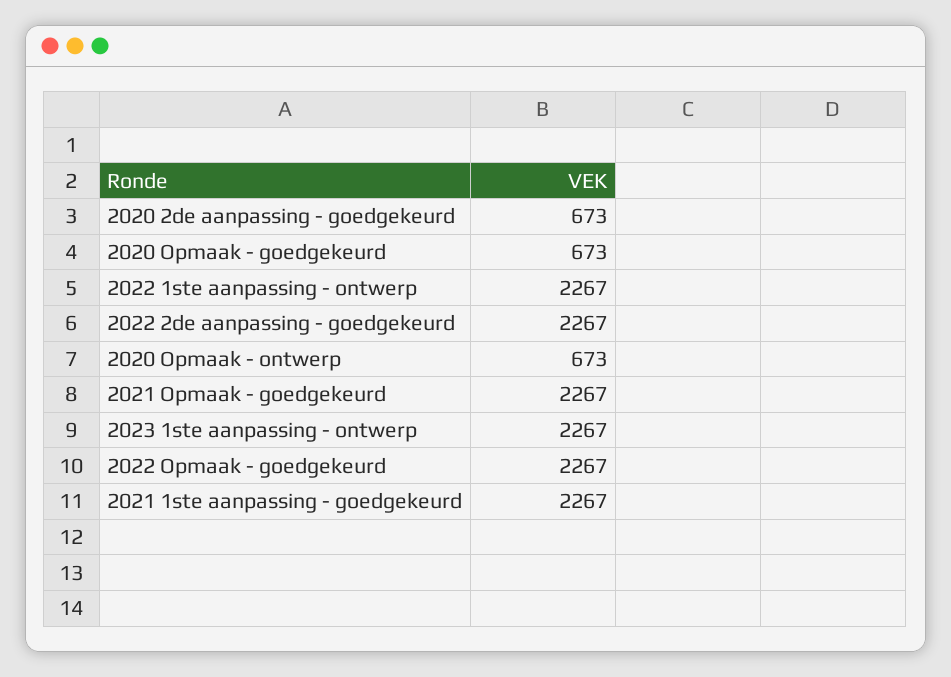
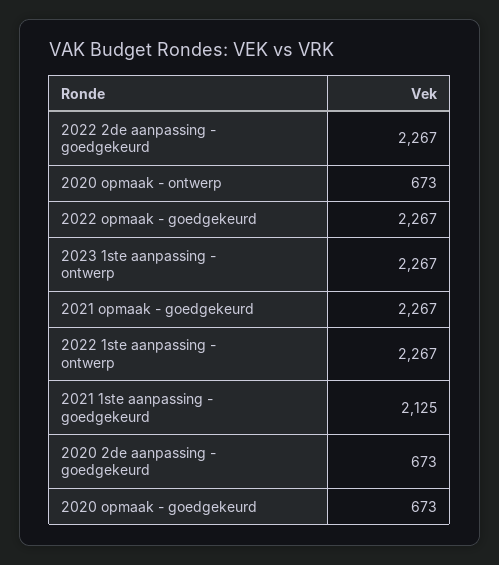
  {
    "2020 2de aanpassing - goedgekeurd": 673,
    "2020 Opmaak - goedgekeurd": 673,
    "2022 1ste aanpassing - ontwerp": 2267,
    "2022 2de aanpassing - goedgekeurd": 2267,
    "2020 Opmaak - ontwerp": 673,
    "2021 Opmaak - goedgekeurd": 2267,
    "2023 1ste aanpassing - ontwerp": 2267,
    "2022 Opmaak - goedgekeurd": 2267,
-   "2021 1ste aanpassing - goedgekeurd": 2267
+   "2021 1ste aanpassing - goedgekeurd": 2125
  }

